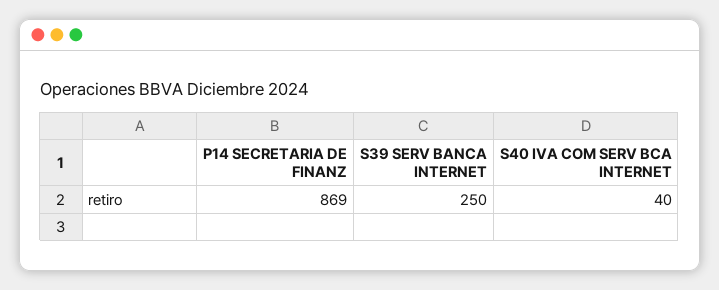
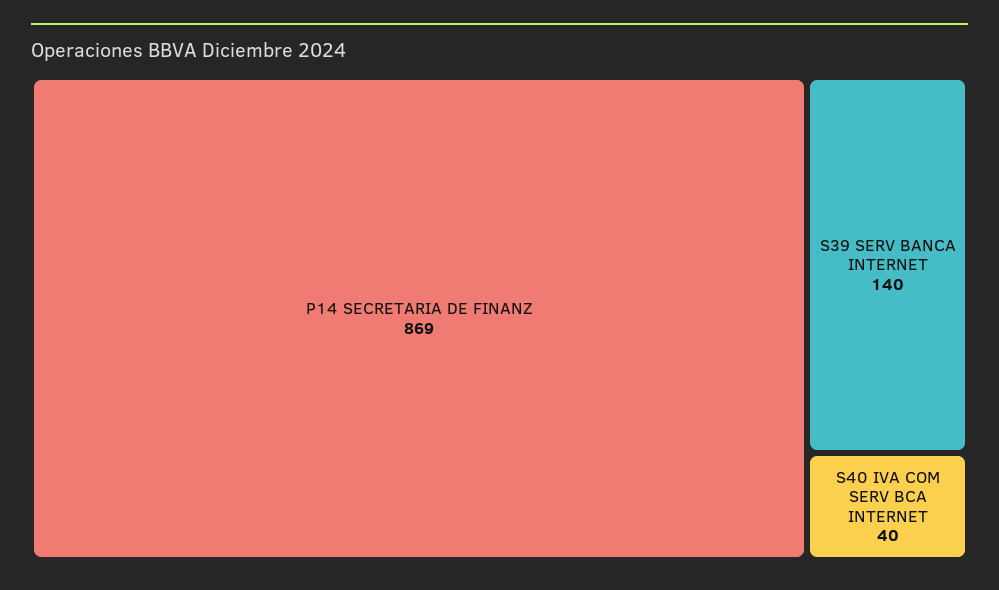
  {
    "P14 SECRETARIA DE FINANZ": 869,
-   "S39 SERV BANCA INTERNET": 250,
+   "S39 SERV BANCA INTERNET": 140,
    "S40 IVA COM SERV BCA INTERNET": 40
  }

